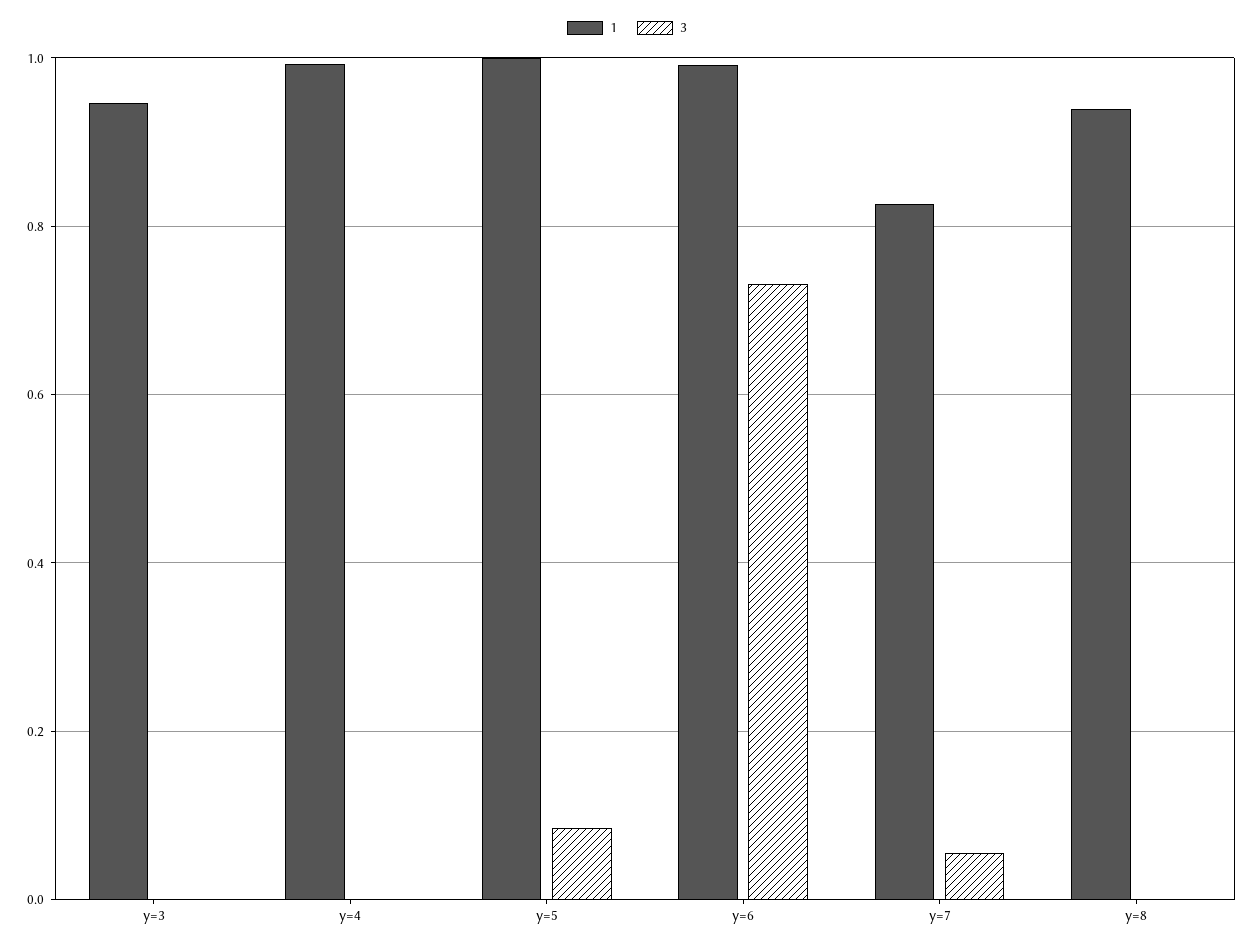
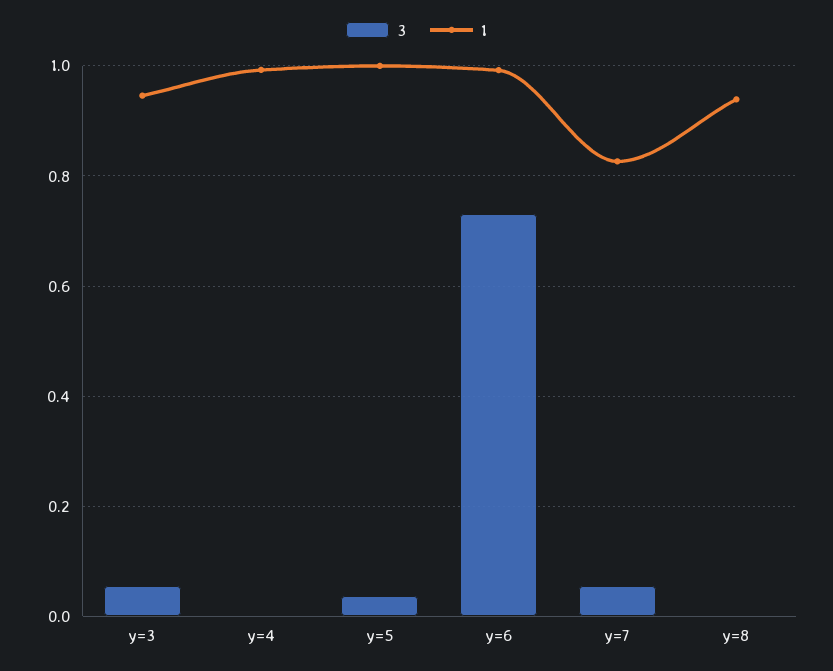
  {
    "1": {
      "y=3": 0.94,
      "y=4": 1,
      "y=5": 1,
      "y=6": 1,
      "y=7": 0.82,
      "y=8": 0.94
    },
    "3": {
-     "y=3": 0,
+     "y=3": 0.06,
      "y=4": 0,
-     "y=5": 0.08,
+     "y=5": 0.04,
      "y=6": 0.74,
      "y=7": 0.06,
      "y=8": 0
    }
  }

